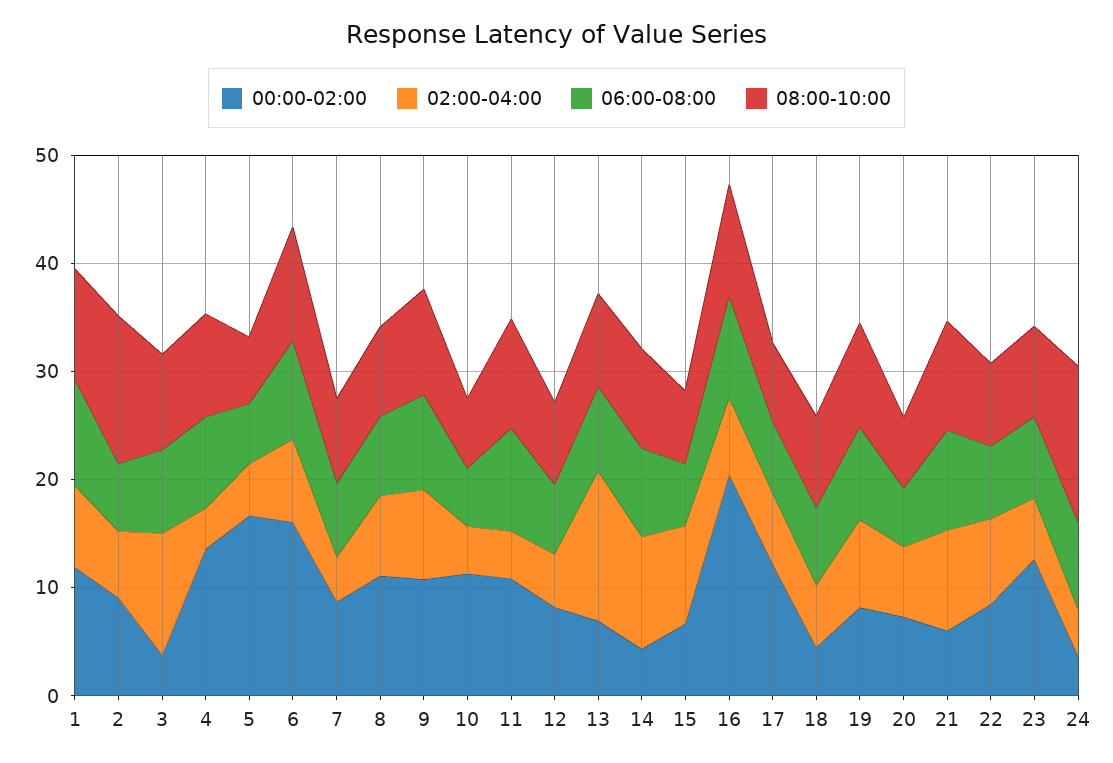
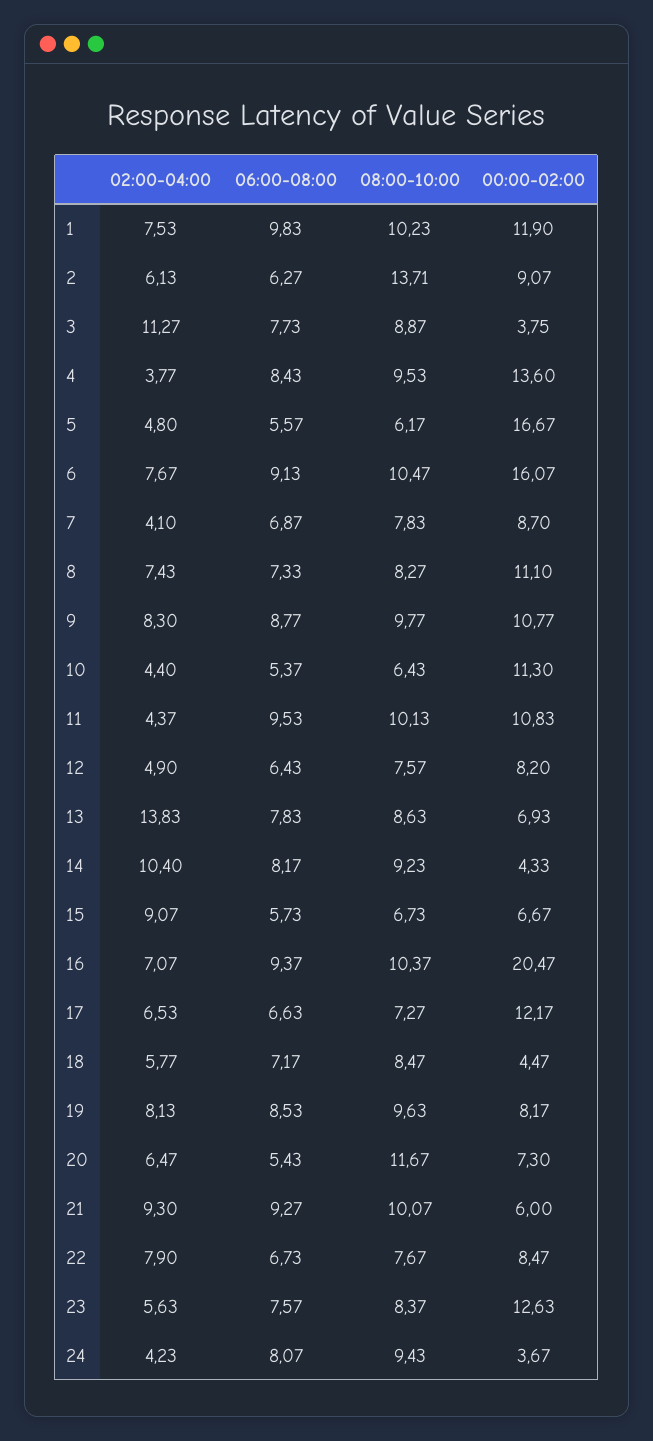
  {
    "00:00-02:00": {
      "1": 11.9,
      "2": 9.07,
      "3": 3.75,
      "4": 13.6,
      "5": 16.67,
      "6": 16.07,
      "7": 8.7,
      "8": 11.1,
      "9": 10.77,
      "10": 11.3,
      "11": 10.83,
      "12": 8.2,
      "13": 6.93,
      "14": 4.33,
      "15": 6.67,
      "16": 20.47,
      "17": 12.17,
      "18": 4.47,
      "19": 8.17,
      "20": 7.3,
      "21": 6,
      "22": 8.47,
      "23": 12.63,
      "24": 3.67
    },
    "02:00-04:00": {
      "1": 7.53,
      "2": 6.13,
      "3": 11.27,
      "4": 3.77,
      "5": 4.8,
      "6": 7.67,
      "7": 4.1,
      "8": 7.43,
      "9": 8.3,
      "10": 4.4,
      "11": 4.37,
      "12": 4.9,
      "13": 13.83,
      "14": 10.4,
      "15": 9.07,
      "16": 7.07,
      "17": 6.53,
      "18": 5.77,
      "19": 8.13,
      "20": 6.47,
      "21": 9.3,
      "22": 7.9,
      "23": 5.63,
      "24": 4.23
    },
    "06:00-08:00": {
      "1": 9.83,
      "2": 6.27,
      "3": 7.73,
      "4": 8.43,
      "5": 5.57,
      "6": 9.13,
      "7": 6.87,
      "8": 7.33,
      "9": 8.77,
      "10": 5.37,
      "11": 9.53,
      "12": 6.43,
      "13": 7.83,
      "14": 8.17,
      "15": 5.73,
      "16": 9.37,
      "17": 6.63,
      "18": 7.17,
      "19": 8.53,
      "20": 5.43,
      "21": 9.27,
      "22": 6.73,
      "23": 7.57,
      "24": 8.07
    },
    "08:00-10:00": {
      "1": 10.23,
      "2": 13.71,
      "3": 8.87,
      "4": 9.53,
      "5": 6.17,
      "6": 10.47,
      "7": 7.83,
      "8": 8.27,
      "9": 9.77,
      "10": 6.43,
      "11": 10.13,
      "12": 7.57,
      "13": 8.63,
      "14": 9.23,
      "15": 6.73,
      "16": 10.37,
      "17": 7.27,
      "18": 8.47,
      "19": 9.63,
-     "20": 6,
+     "20": 11.67,
      "21": 10.07,
      "22": 7.67,
      "23": 8.37,
-     "24": 14
+     "24": 9.43
    }
  }

